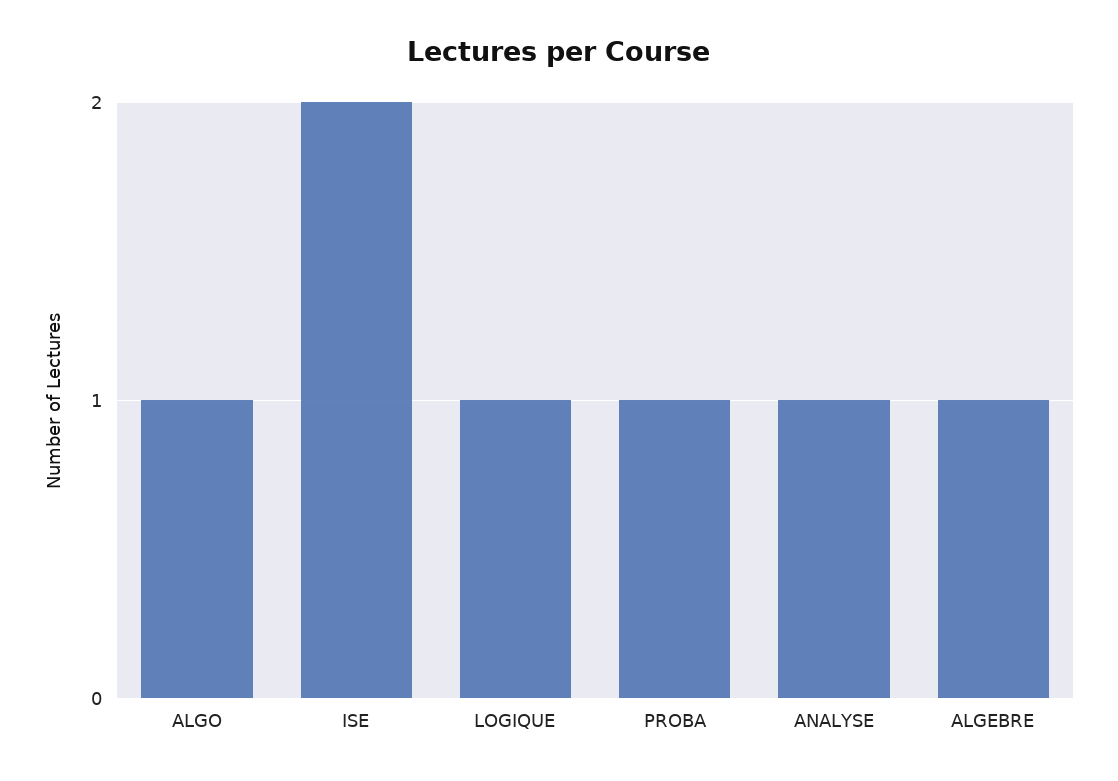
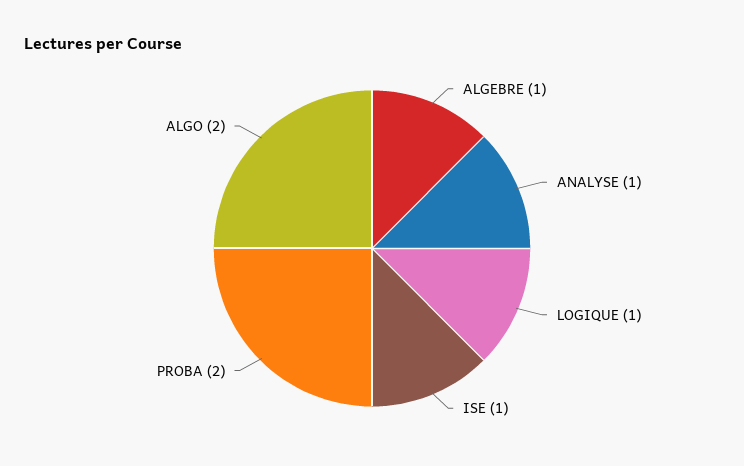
  {
-   "ALGO": 1,
+   "ALGO": 2,
-   "ISE": 2,
+   "ISE": 1,
    "LOGIQUE": 1,
-   "PROBA": 1,
+   "PROBA": 2,
    "ANALYSE": 1,
    "ALGEBRE": 1
  }

